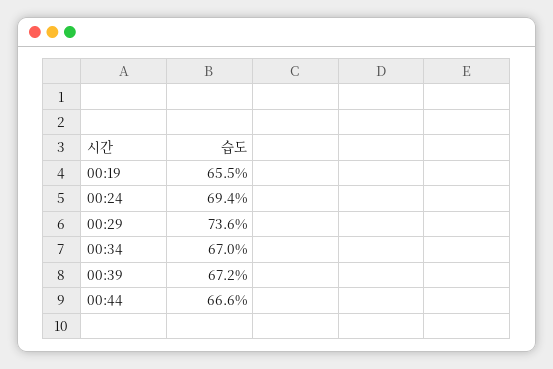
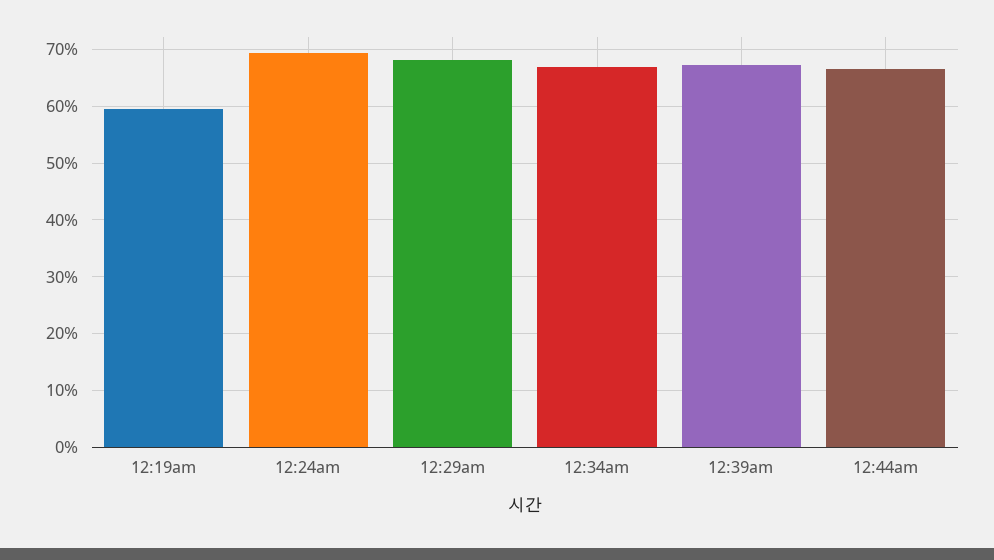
  {
-   "00:19": 65.5,
+   "00:19": 60,
    "00:24": 69.4,
-   "00:29": 73.6,
+   "00:29": 68,
    "00:34": 67,
    "00:39": 67.2,
    "00:44": 66.6
  }

